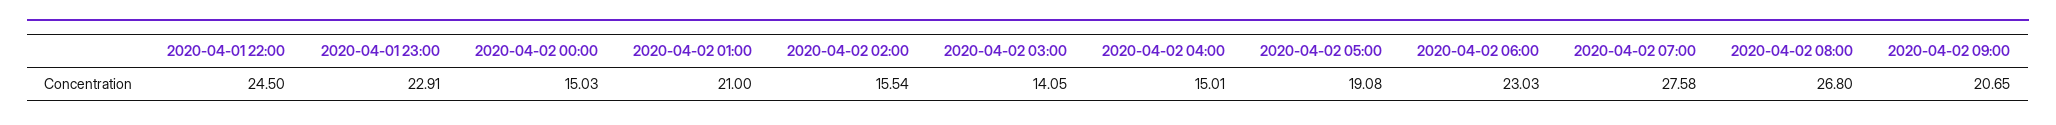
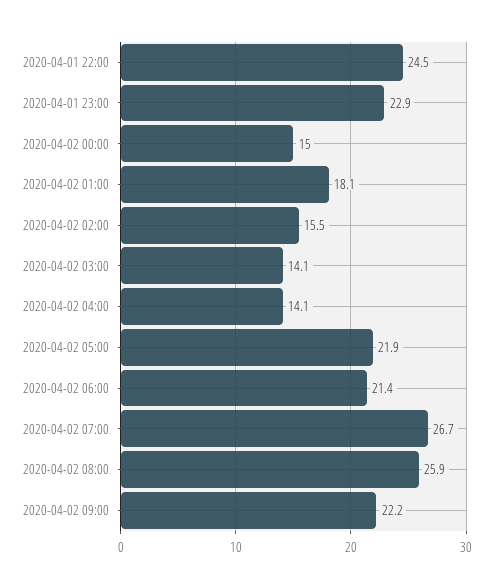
  {
    "2020-04-01 22:00": 24.5,
    "2020-04-01 23:00": 22.91,
    "2020-04-02 00:00": 15.03,
-   "2020-04-02 01:00": 21,
+   "2020-04-02 01:00": 18.1,
    "2020-04-02 02:00": 15.54,
    "2020-04-02 03:00": 14.05,
-   "2020-04-02 04:00": 15.01,
+   "2020-04-02 04:00": 14.1,
-   "2020-04-02 05:00": 19.08,
+   "2020-04-02 05:00": 21.9,
-   "2020-04-02 06:00": 23.03,
+   "2020-04-02 06:00": 21.4,
-   "2020-04-02 07:00": 27.58,
+   "2020-04-02 07:00": 26.7,
-   "2020-04-02 08:00": 26.8,
+   "2020-04-02 08:00": 25.9,
-   "2020-04-02 09:00": 20.65
+   "2020-04-02 09:00": 22.2
  }

